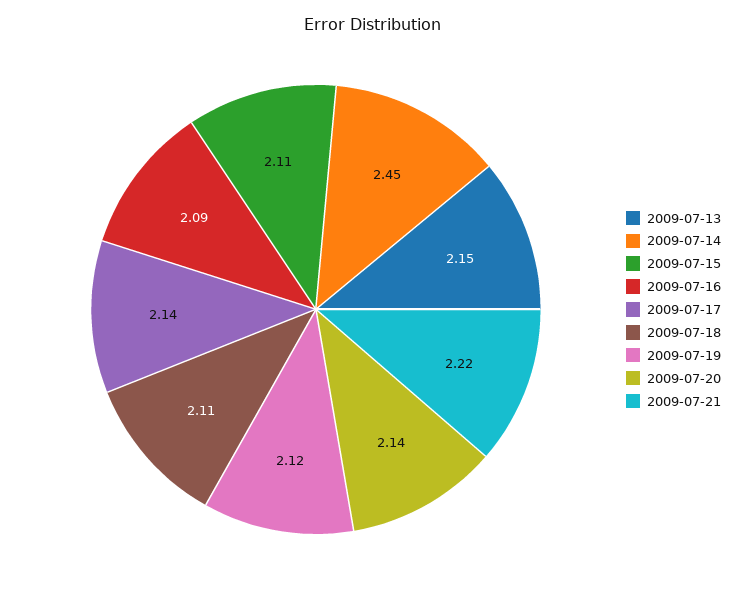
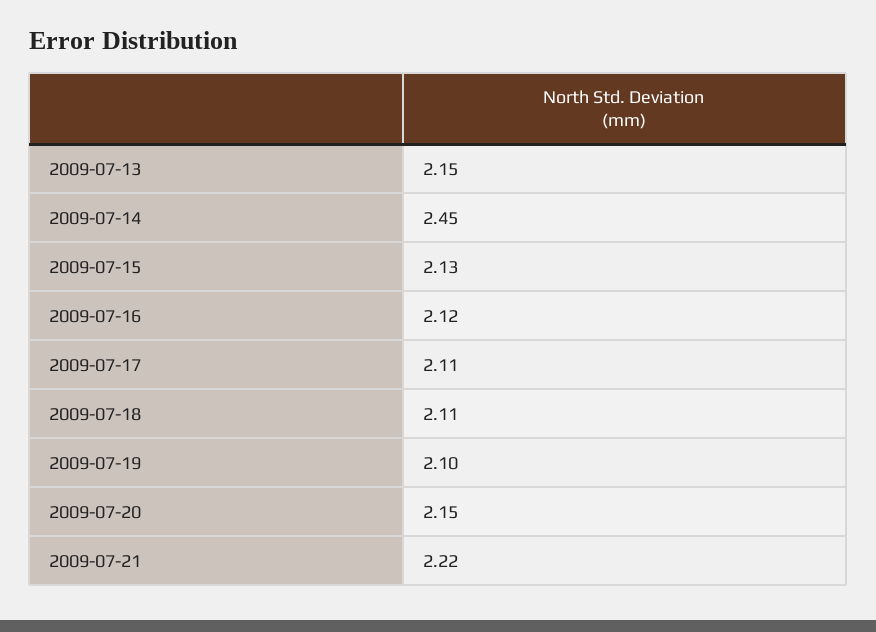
  {
    "2009-07-13": 2.15,
    "2009-07-14": 2.45,
-   "2009-07-15": 2.11,
+   "2009-07-15": 2.13,
-   "2009-07-16": 2.09,
+   "2009-07-16": 2.12,
-   "2009-07-17": 2.14,
+   "2009-07-17": 2.11,
    "2009-07-18": 2.11,
-   "2009-07-19": 2.12,
+   "2009-07-19": 2.1,
-   "2009-07-20": 2.14,
+   "2009-07-20": 2.15,
    "2009-07-21": 2.22
  }

